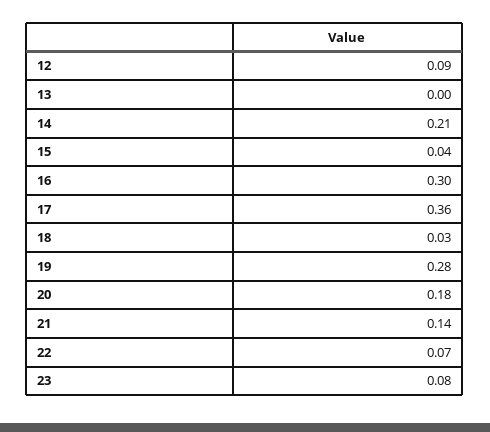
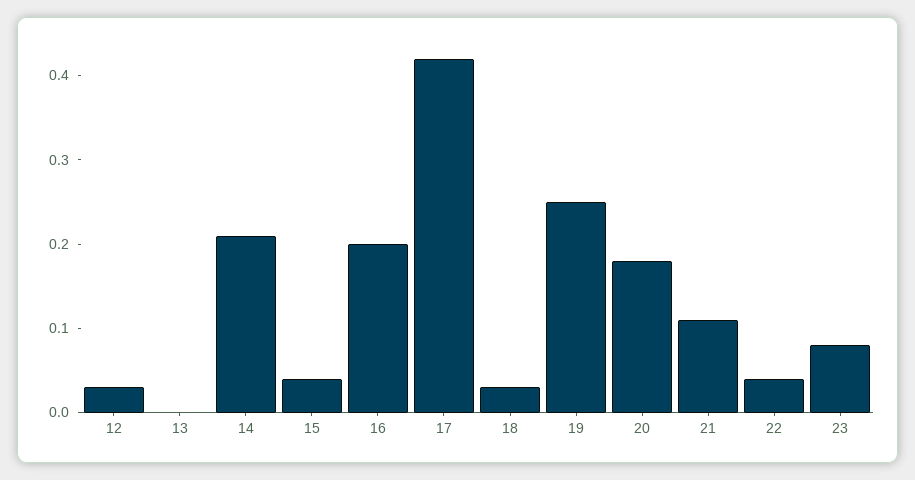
  {
-   "12": 0.09,
+   "12": 0.03,
    "13": 0,
    "14": 0.21,
    "15": 0.04,
-   "16": 0.3,
+   "16": 0.2,
-   "17": 0.36,
+   "17": 0.42,
    "18": 0.03,
-   "19": 0.28,
+   "19": 0.25,
    "20": 0.18,
-   "21": 0.14,
+   "21": 0.11,
-   "22": 0.07,
+   "22": 0.04,
    "23": 0.08
  }

